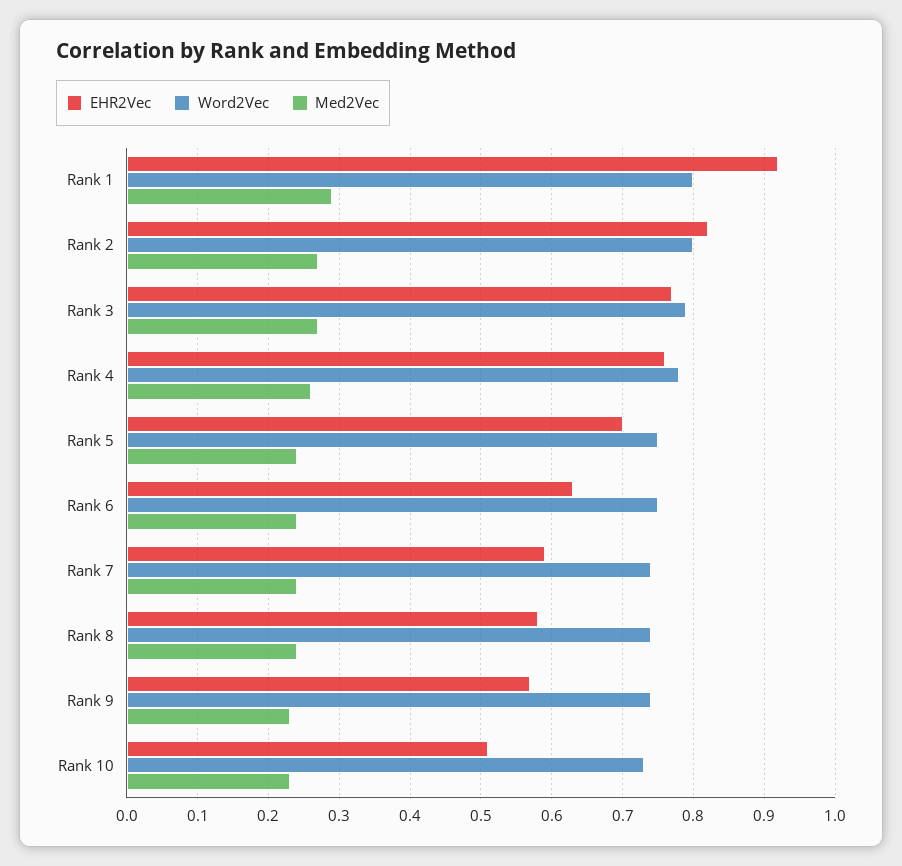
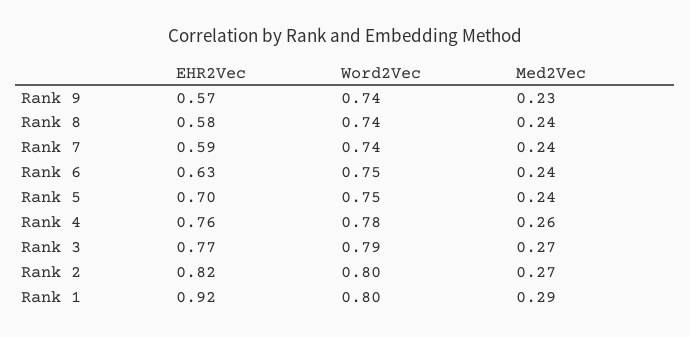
  {
    "EHR2Vec": {
      "Rank 1": 0.92,
      "Rank 2": 0.82,
      "Rank 3": 0.77,
      "Rank 4": 0.76,
      "Rank 5": 0.7,
      "Rank 6": 0.63,
      "Rank 7": 0.59,
      "Rank 8": 0.58,
-     "Rank 9": 0.57,
+     "Rank 9": 0.57
-     "Rank 10": 0.51
    },
    "Word2Vec": {
      "Rank 1": 0.8,
      "Rank 2": 0.8,
      "Rank 3": 0.79,
      "Rank 4": 0.78,
      "Rank 5": 0.75,
      "Rank 6": 0.75,
      "Rank 7": 0.74,
      "Rank 8": 0.74,
-     "Rank 9": 0.74,
+     "Rank 9": 0.74
-     "Rank 10": 0.73
    },
    "Med2Vec": {
      "Rank 1": 0.29,
      "Rank 2": 0.27,
      "Rank 3": 0.27,
      "Rank 4": 0.26,
      "Rank 5": 0.24,
      "Rank 6": 0.24,
      "Rank 7": 0.24,
      "Rank 8": 0.24,
-     "Rank 9": 0.23,
+     "Rank 9": 0.23
-     "Rank 10": 0.23
    }
  }

